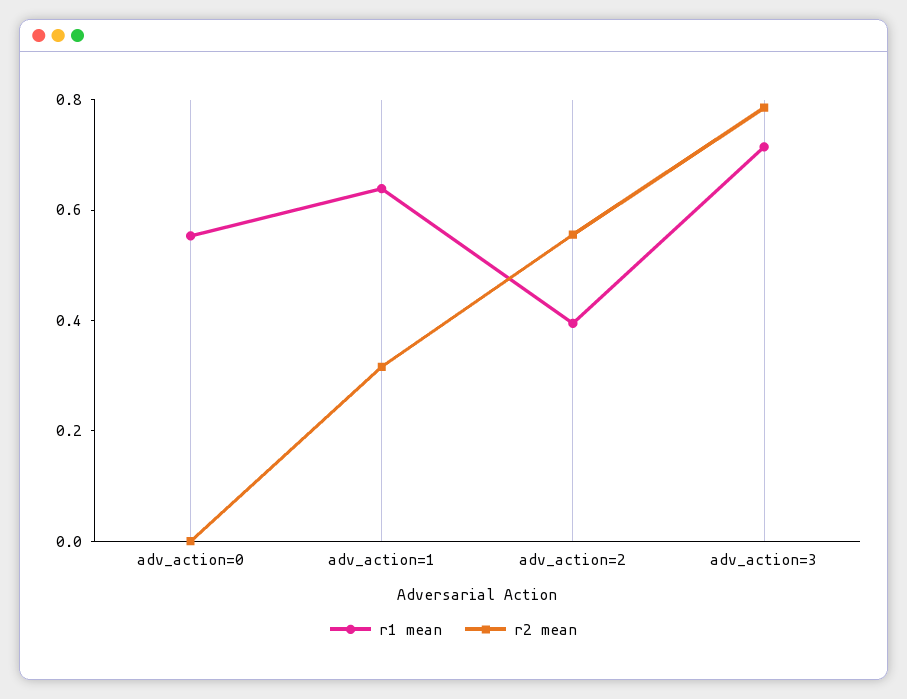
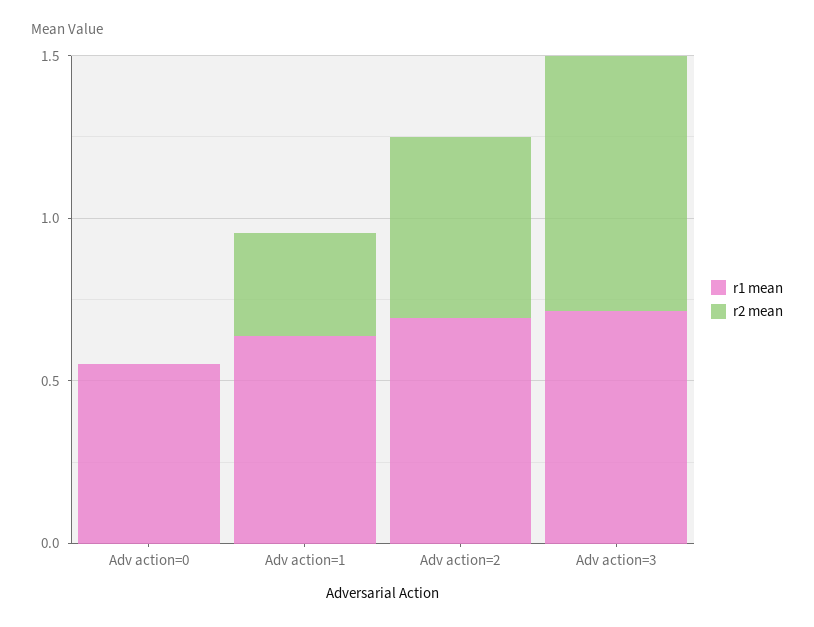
  {
    "r1 mean": {
      "adv_action=0": 0.55,
      "adv_action=1": 0.65,
-     "adv_action=2": 0.4,
+     "adv_action=2": 0.7,
      "adv_action=3": 0.7
    },
    "r2 mean": {
      "adv_action=0": 0,
      "adv_action=1": 0.3,
      "adv_action=2": 0.55,
      "adv_action=3": 0.8
    }
  }

